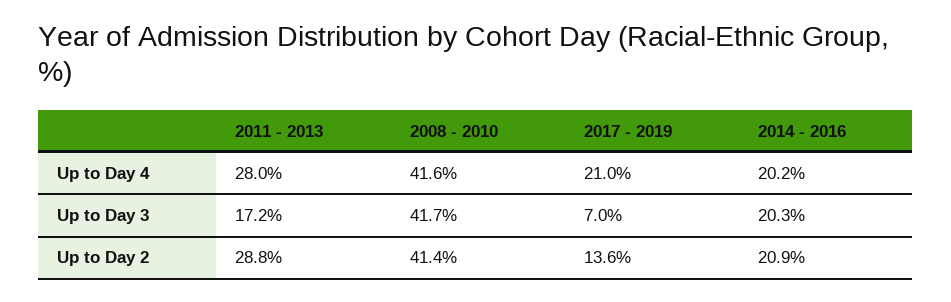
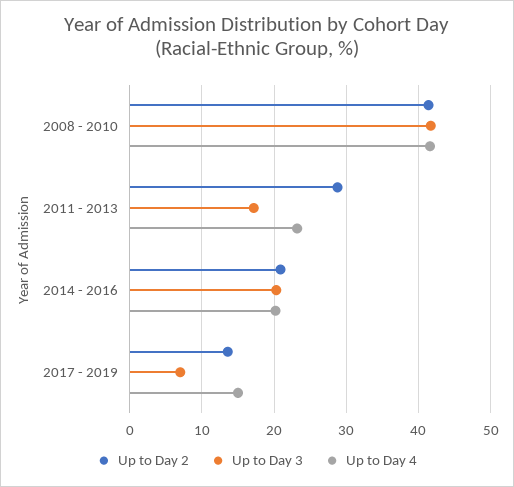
  {
    "Up to Day 4": {
-     "2011 - 2013": 28,
+     "2011 - 2013": 23,
      "2008 - 2010": 41.6,
-     "2017 - 2019": 21,
+     "2017 - 2019": 15,
      "2014 - 2016": 20.2
    },
    "Up to Day 3": {
      "2011 - 2013": 17.2,
      "2008 - 2010": 41.7,
      "2017 - 2019": 7,
      "2014 - 2016": 20.3
    },
    "Up to Day 2": {
      "2011 - 2013": 28.8,
      "2008 - 2010": 41.4,
      "2017 - 2019": 13.6,
      "2014 - 2016": 20.9
    }
  }

